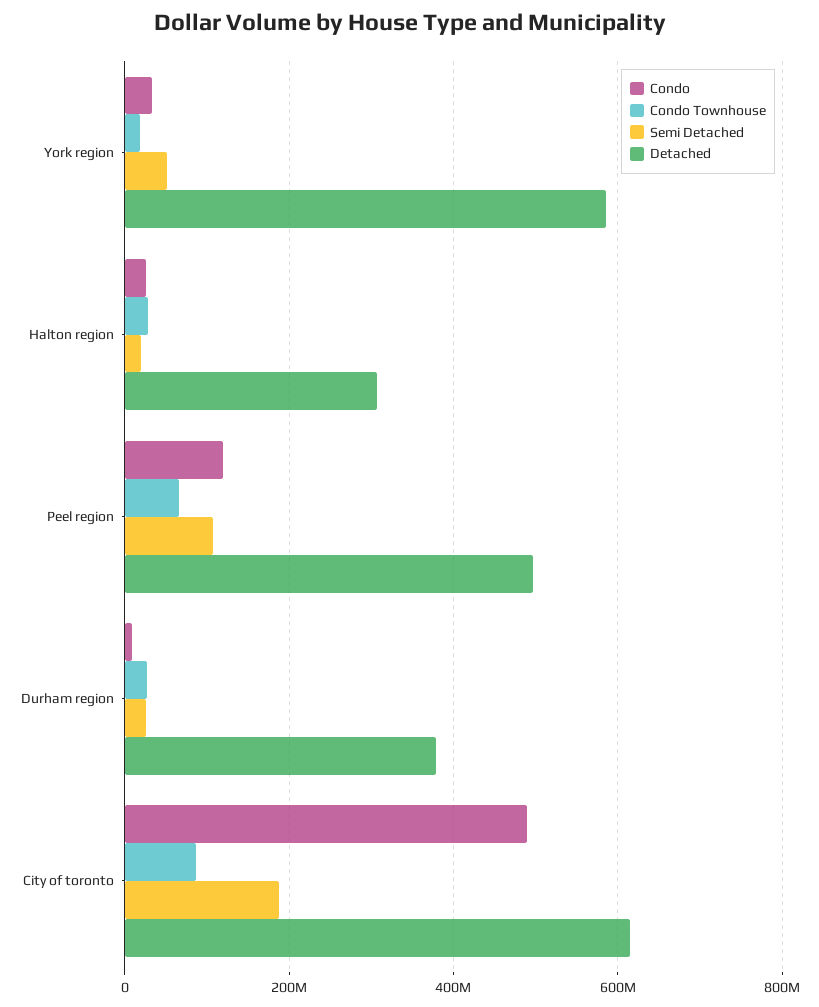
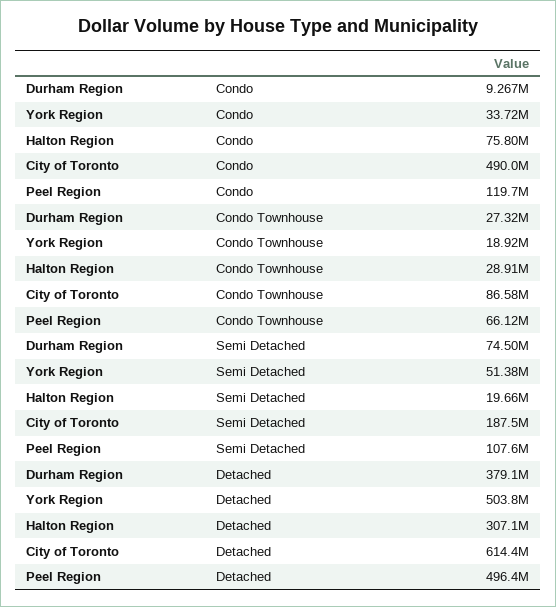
  {
    "Condo": {
      "York region": 33720000,
-     "Halton region": 20000000,
+     "Halton region": 75800000,
      "Peel region": 119700000,
      "Durham region": 9267000,
      "City of toronto": 490000000
    },
    "Condo Townhouse": {
      "York region": 18920000,
      "Halton region": 28910000,
      "Peel region": 66120000,
      "Durham region": 27320000,
      "City of toronto": 86580000
    },
    "Semi Detached": {
      "York region": 51380000,
      "Halton region": 19660000,
      "Peel region": 107600000,
-     "Durham region": 20000000,
+     "Durham region": 74500000,
      "City of toronto": 187500000
    },
    "Detached": {
-     "York region": 580000000,
+     "York region": 503800000,
      "Halton region": 307100000,
      "Peel region": 496400000,
      "Durham region": 379100000,
      "City of toronto": 614400000
    }
  }

